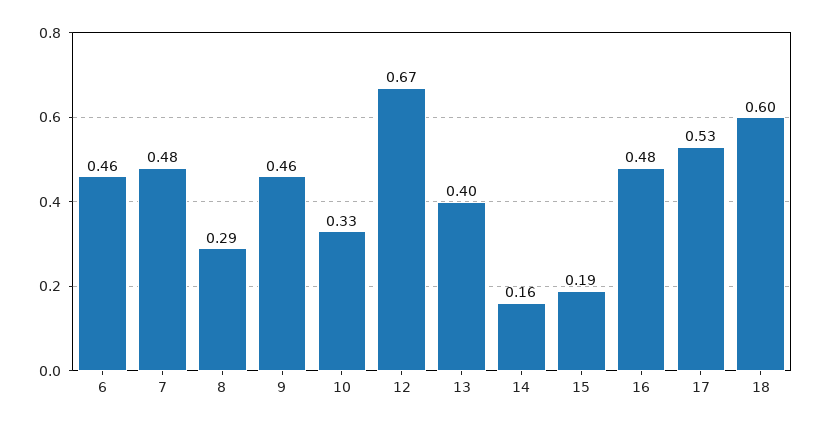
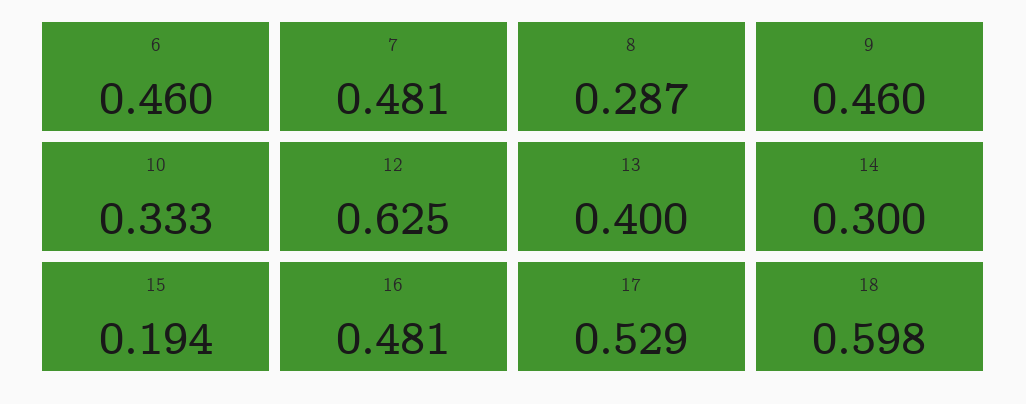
  {
    "6": 0.46,
    "7": 0.481,
    "8": 0.287,
    "9": 0.46,
    "10": 0.333,
-   "12": 0.67,
+   "12": 0.625,
    "13": 0.4,
-   "14": 0.16,
+   "14": 0.3,
    "15": 0.194,
    "16": 0.481,
    "17": 0.529,
    "18": 0.598
  }

